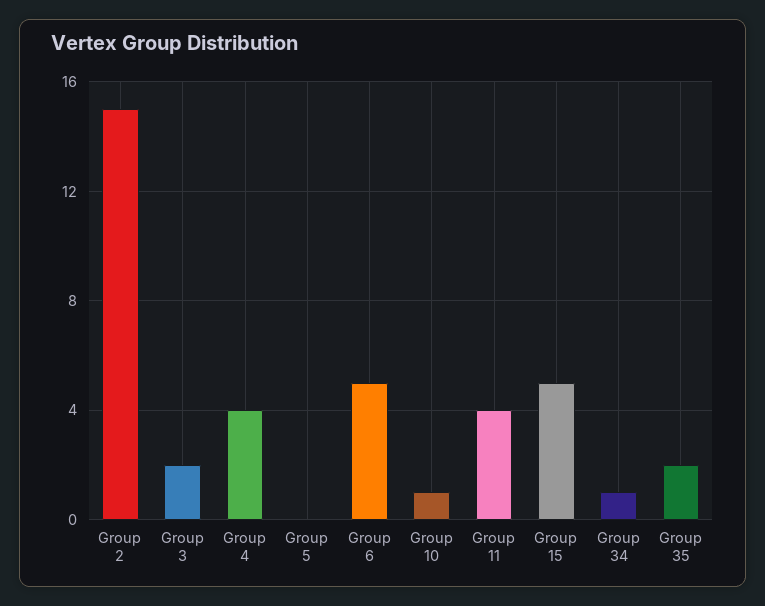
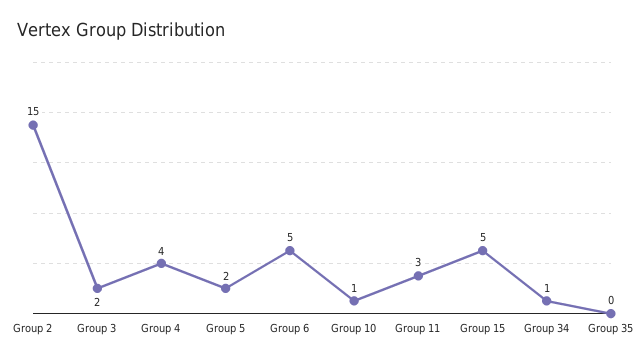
  {
    "Group 2": 15,
    "Group 3": 2,
    "Group 4": 4,
-   "Group 5": 0,
+   "Group 5": 2,
    "Group 6": 5,
    "Group 10": 1,
-   "Group 11": 4,
+   "Group 11": 3,
    "Group 15": 5,
    "Group 34": 1,
-   "Group 35": 2
+   "Group 35": 0
  }

